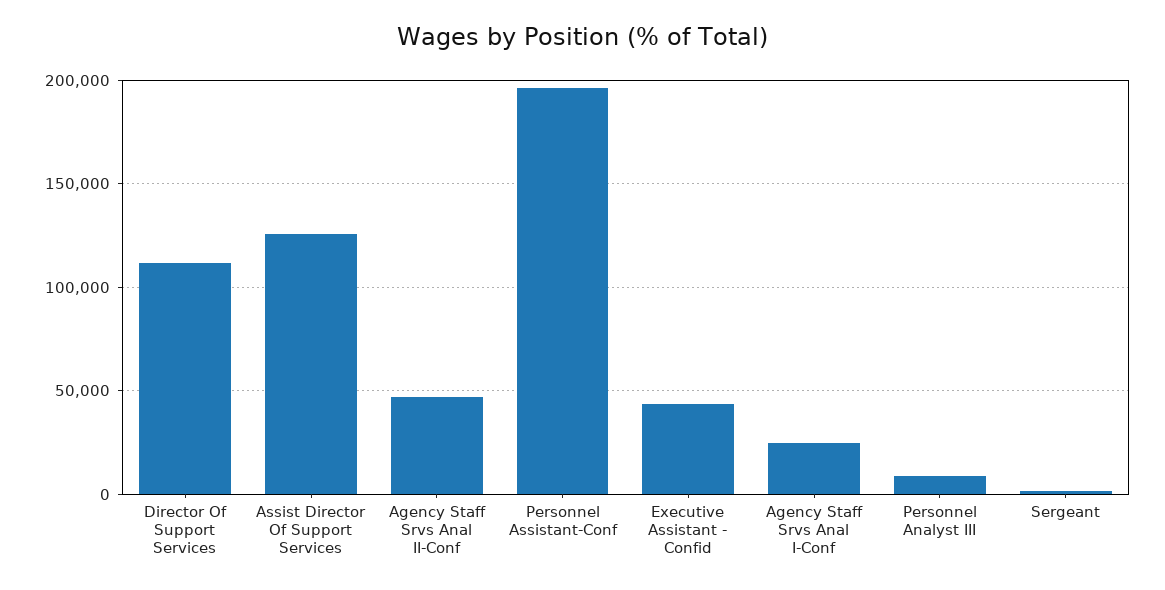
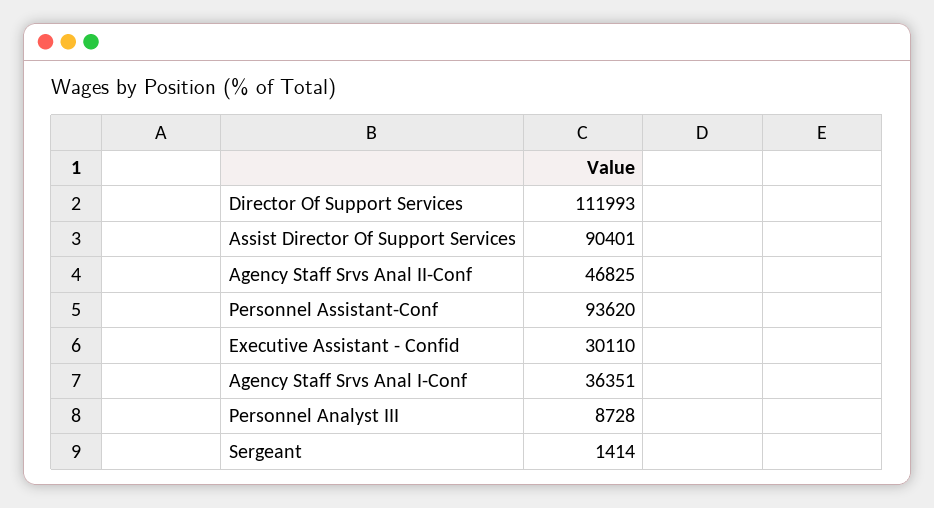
  {
    "Director Of Support Services": 111993,
-   "Assist Director Of Support Services": 125000,
+   "Assist Director Of Support Services": 90401,
    "Agency Staff Srvs Anal II-Conf": 46825,
-   "Personnel Assistant-Conf": 195000,
+   "Personnel Assistant-Conf": 93620,
-   "Executive Assistant - Confid": 45000,
+   "Executive Assistant - Confid": 30110,
-   "Agency Staff Srvs Anal I-Conf": 25000,
+   "Agency Staff Srvs Anal I-Conf": 36351,
    "Personnel Analyst III": 8728,
    "Sergeant": 1414
  }

